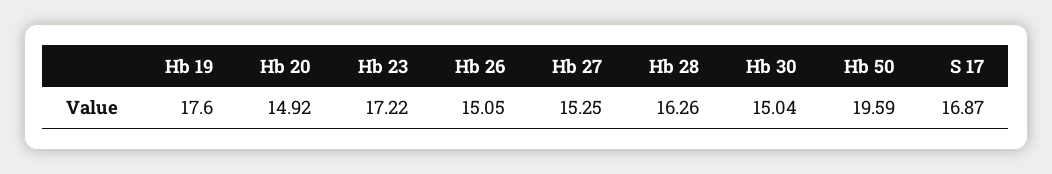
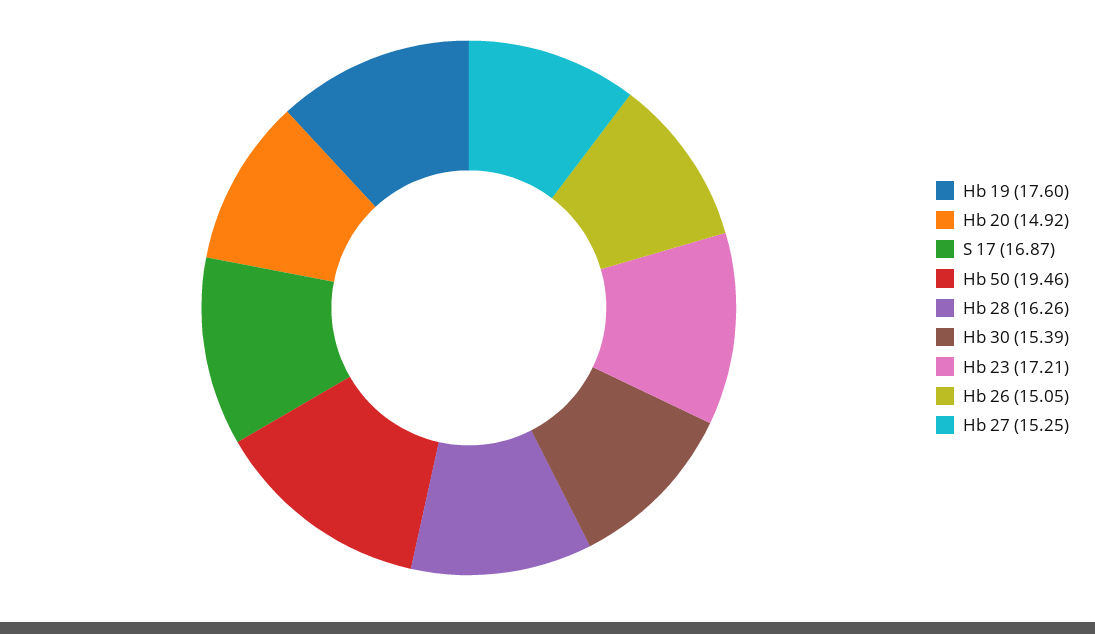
  {
    "Hb 19": 17.6,
    "Hb 20": 14.92,
-   "Hb 23": 17.22,
+   "Hb 23": 17.21,
    "Hb 26": 15.05,
    "Hb 27": 15.25,
    "Hb 28": 16.26,
-   "Hb 30": 15.04,
+   "Hb 30": 15.39,
-   "Hb 50": 19.59,
+   "Hb 50": 19.46,
    "S 17": 16.87
  }

